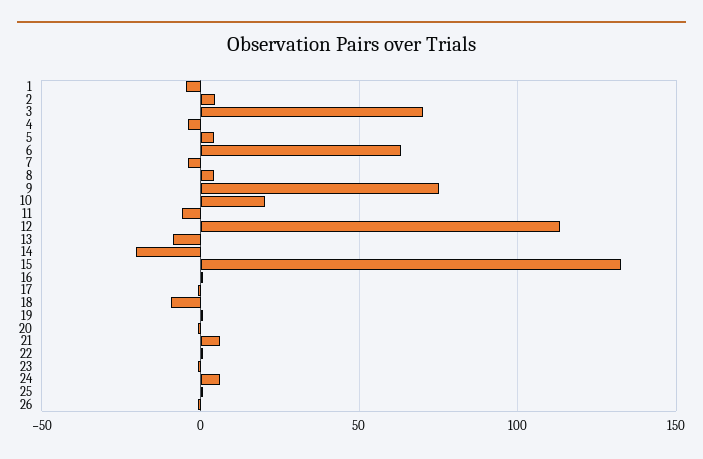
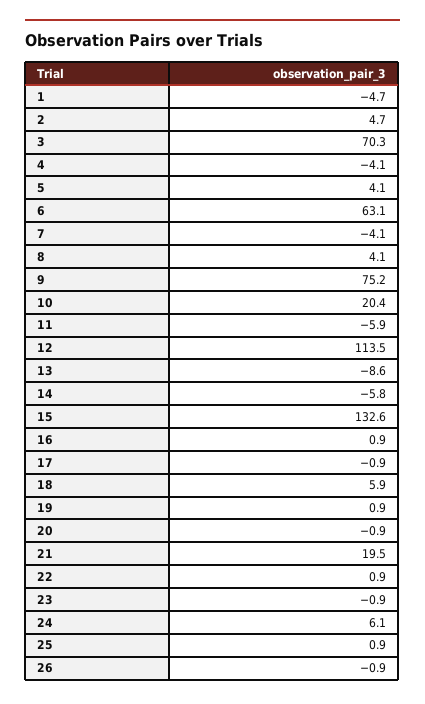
  {
    "1": -4.7,
    "2": 4.7,
    "3": 70.3,
    "4": -4.1,
    "5": 4.1,
    "6": 63.1,
    "7": -4.1,
    "8": 4.1,
    "9": 75.2,
    "10": 20.4,
    "11": -5.9,
    "12": 113.5,
    "13": -8.6,
-   "14": -20,
+   "14": -5.8,
    "15": 132.6,
    "16": 0.9,
    "17": -0.9,
-   "18": -10,
+   "18": 5.9,
    "19": 0.9,
    "20": -0.9,
-   "21": 5,
+   "21": 19.5,
    "22": 0.9,
    "23": -0.9,
    "24": 6.1,
    "25": 0.9,
    "26": -0.9
  }

